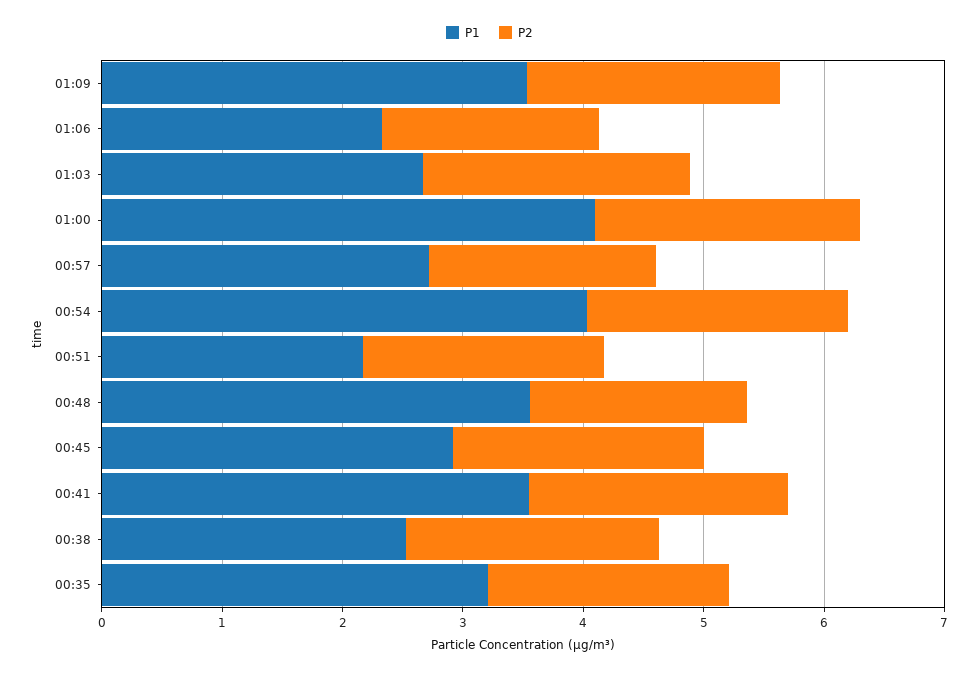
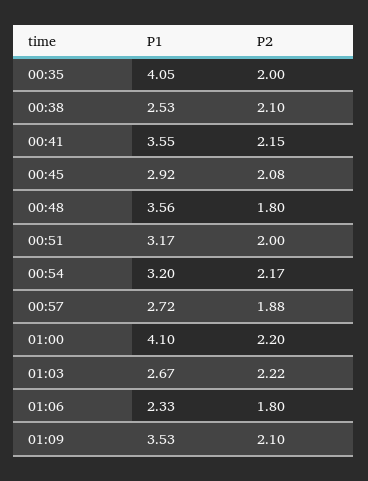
  {
    "P1": {
      "01:09": 3.53,
      "01:06": 2.33,
      "01:03": 2.67,
      "01:00": 4.1,
      "00:57": 2.72,
-     "00:54": 4,
+     "00:54": 3.2,
-     "00:51": 2.2,
+     "00:51": 3.17,
      "00:48": 3.56,
      "00:45": 2.92,
      "00:41": 3.55,
      "00:38": 2.53,
-     "00:35": 3.2
+     "00:35": 4.05
    },
    "P2": {
      "01:09": 2.1,
      "01:06": 1.8,
      "01:03": 2.22,
      "01:00": 2.2,
      "00:57": 1.88,
      "00:54": 2.17,
      "00:51": 2,
      "00:48": 1.8,
      "00:45": 2.08,
      "00:41": 2.15,
      "00:38": 2.1,
      "00:35": 2
    }
  }

